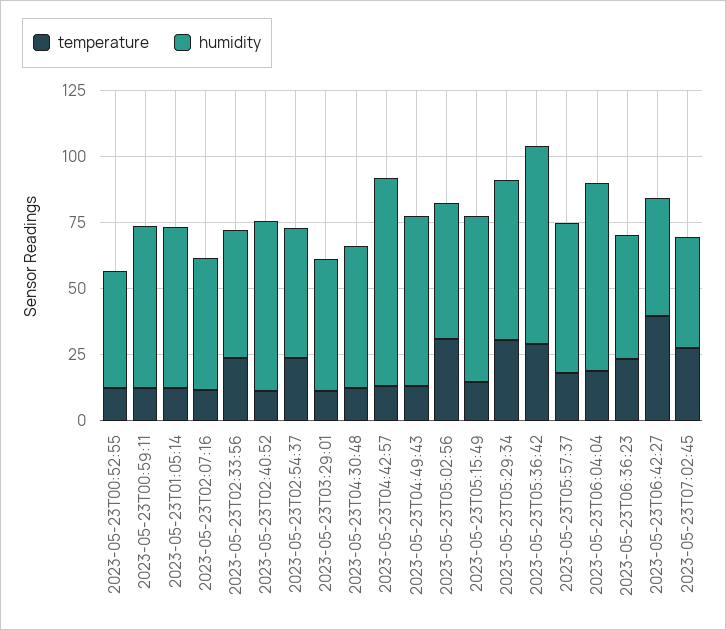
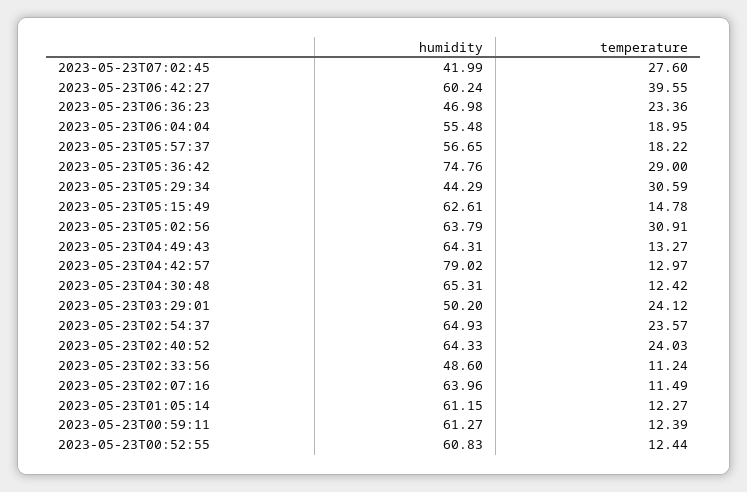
  {
    "temperature": {
      "2023-05-23T00:52:55": 12.44,
      "2023-05-23T00:59:11": 12.39,
      "2023-05-23T01:05:14": 12.27,
      "2023-05-23T02:07:16": 11.49,
-     "2023-05-23T02:33:56": 25,
+     "2023-05-23T02:33:56": 11.24,
-     "2023-05-23T02:40:52": 10,
+     "2023-05-23T02:40:52": 24.03,
      "2023-05-23T02:54:37": 23.57,
-     "2023-05-23T03:29:01": 10,
+     "2023-05-23T03:29:01": 24.12,
      "2023-05-23T04:30:48": 12.42,
      "2023-05-23T04:42:57": 12.97,
      "2023-05-23T04:49:43": 13.27,
      "2023-05-23T05:02:56": 30.91,
      "2023-05-23T05:15:49": 14.78,
      "2023-05-23T05:29:34": 30.59,
      "2023-05-23T05:36:42": 29,
      "2023-05-23T05:57:37": 18.22,
      "2023-05-23T06:04:04": 18.95,
      "2023-05-23T06:36:23": 23.36,
      "2023-05-23T06:42:27": 39.55,
      "2023-05-23T07:02:45": 27.6
    },
    "humidity": {
-     "2023-05-23T00:52:55": 45,
+     "2023-05-23T00:52:55": 60.83,
      "2023-05-23T00:59:11": 61.27,
      "2023-05-23T01:05:14": 61.15,
-     "2023-05-23T02:07:16": 50,
+     "2023-05-23T02:07:16": 63.96,
      "2023-05-23T02:33:56": 48.6,
      "2023-05-23T02:40:52": 64.33,
-     "2023-05-23T02:54:37": 50,
+     "2023-05-23T02:54:37": 64.93,
      "2023-05-23T03:29:01": 50.2,
-     "2023-05-23T04:30:48": 55,
+     "2023-05-23T04:30:48": 65.31,
      "2023-05-23T04:42:57": 79.02,
      "2023-05-23T04:49:43": 64.31,
-     "2023-05-23T05:02:56": 50,
+     "2023-05-23T05:02:56": 63.79,
      "2023-05-23T05:15:49": 62.61,
-     "2023-05-23T05:29:34": 60,
+     "2023-05-23T05:29:34": 44.29,
      "2023-05-23T05:36:42": 74.76,
      "2023-05-23T05:57:37": 56.65,
-     "2023-05-23T06:04:04": 70,
+     "2023-05-23T06:04:04": 55.48,
      "2023-05-23T06:36:23": 46.98,
-     "2023-05-23T06:42:27": 45,
+     "2023-05-23T06:42:27": 60.24,
      "2023-05-23T07:02:45": 41.99
    }
  }

